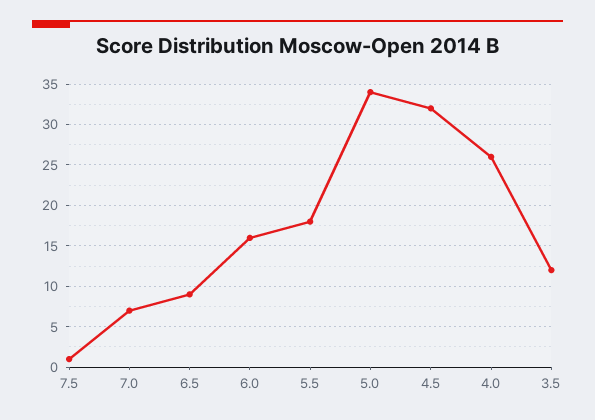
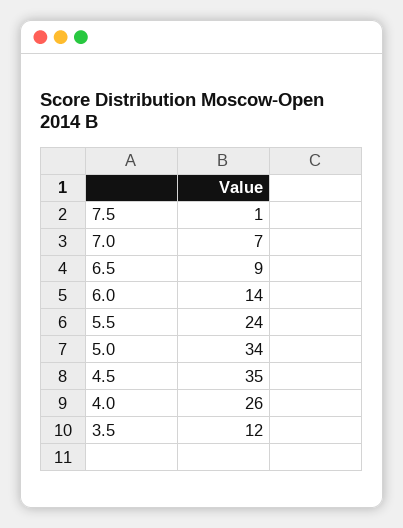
  {
    "7.5": 1,
    "7.0": 7,
    "6.5": 9,
-   "6.0": 16,
+   "6.0": 14,
-   "5.5": 18,
+   "5.5": 24,
    "5.0": 34,
-   "4.5": 32,
+   "4.5": 35,
    "4.0": 26,
    "3.5": 12
  }

